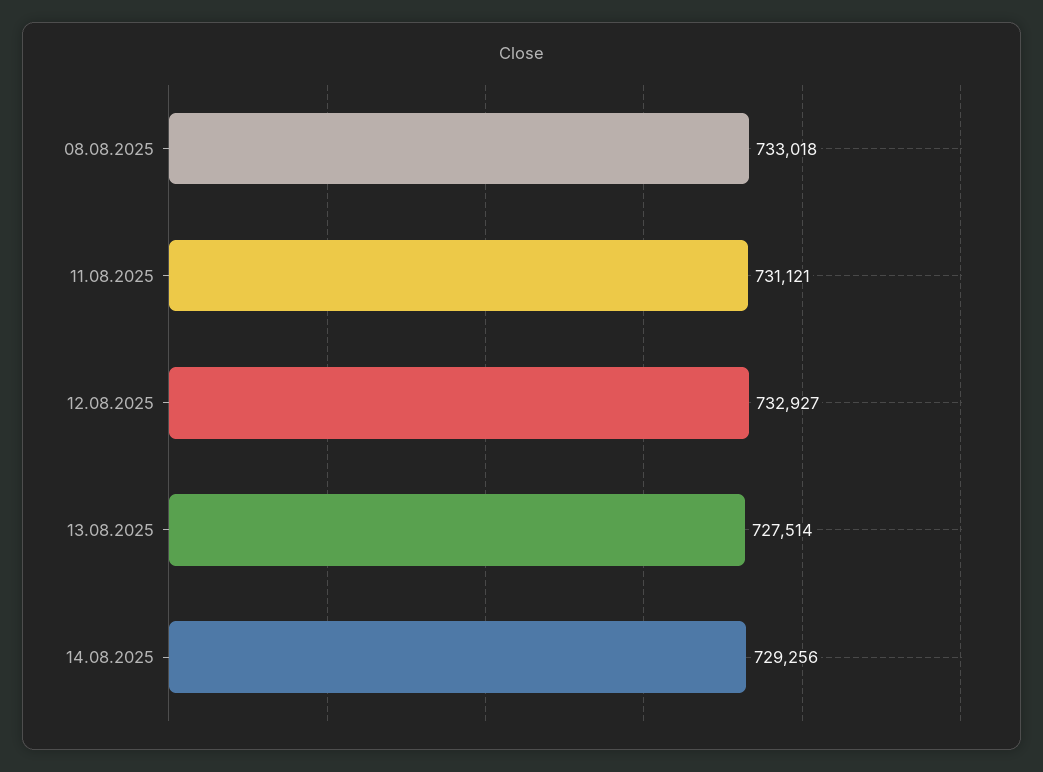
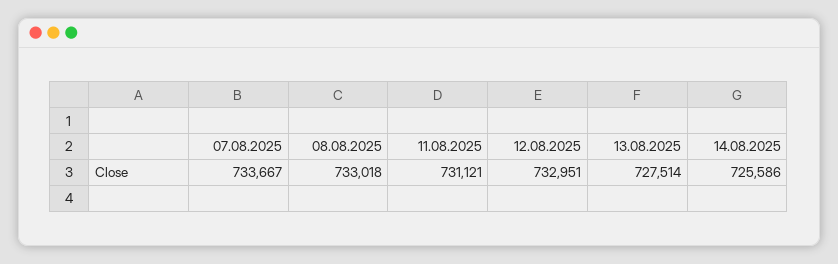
  {
    "08.08.2025": 733018,
    "11.08.2025": 731121,
-   "12.08.2025": 732927,
+   "12.08.2025": 732951,
    "13.08.2025": 727514,
-   "14.08.2025": 729256
+   "14.08.2025": 725586,
+   "07.08.2025": 733667
  }

